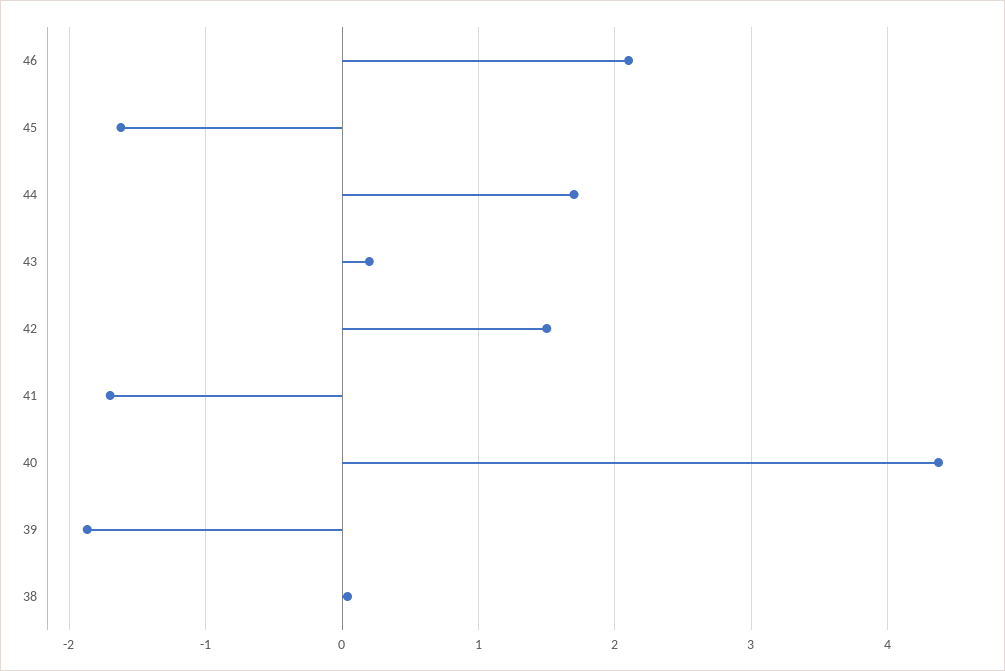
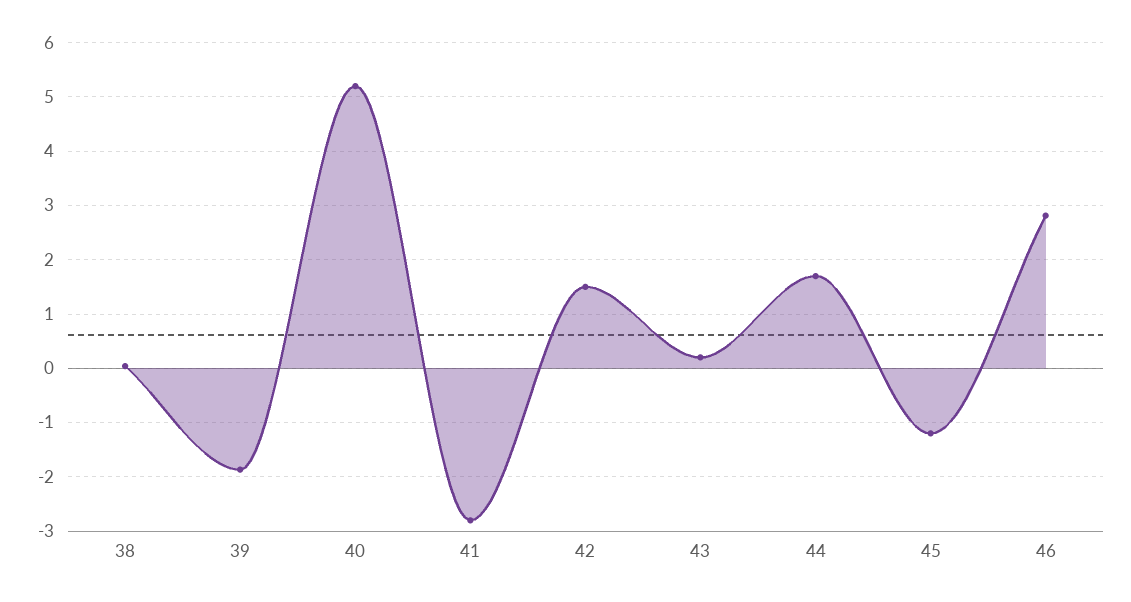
  {
-   "46": 2.1,
+   "46": 2.8,
-   "45": -1.6,
+   "45": -1.2,
    "44": 1.7,
    "43": 0.2,
    "42": 1.5,
-   "41": -1.7,
+   "41": -2.8,
-   "40": 4.4,
+   "40": 5.2,
    "39": -1.9,
    "38": 0
  }

